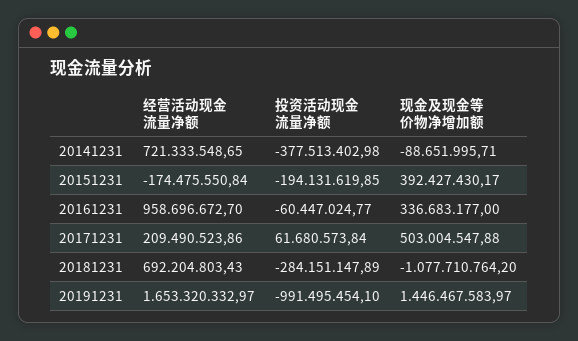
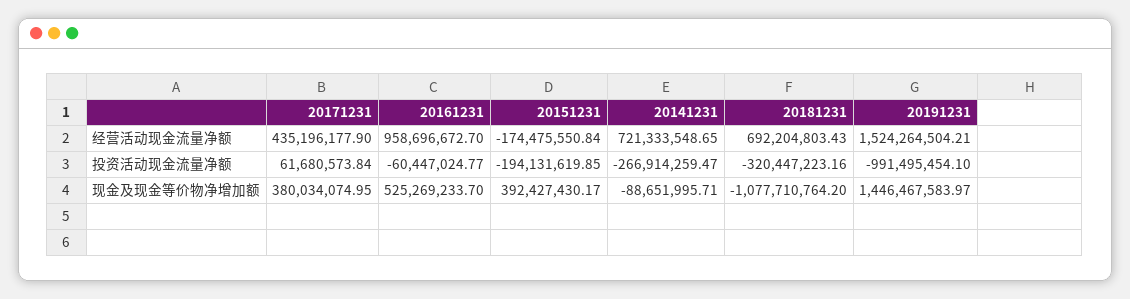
  {
    "经营活动现金流量净额": {
      "20141231": 721333548.65,
      "20151231": -174475550.84,
      "20161231": 958696672.7,
-     "20171231": 209490523.86,
+     "20171231": 435196177.9,
      "20181231": 692204803.43,
-     "20191231": 1653320332.97
+     "20191231": 1524264504.21
    },
    "投资活动现金流量净额": {
-     "20141231": -377513402.98,
+     "20141231": -266914259.47,
      "20151231": -194131619.85,
      "20161231": -60447024.77,
      "20171231": 61680573.84,
-     "20181231": -284151147.89,
+     "20181231": -320447223.16,
      "20191231": -991495454.1
    },
    "现金及现金等价物净增加额": {
      "20141231": -88651995.71,
      "20151231": 392427430.17,
-     "20161231": 336683177,
+     "20161231": 525269233.7,
-     "20171231": 503004547.88,
+     "20171231": 380034074.95,
      "20181231": -1077710764.2,
      "20191231": 1446467583.97
    }
  }

